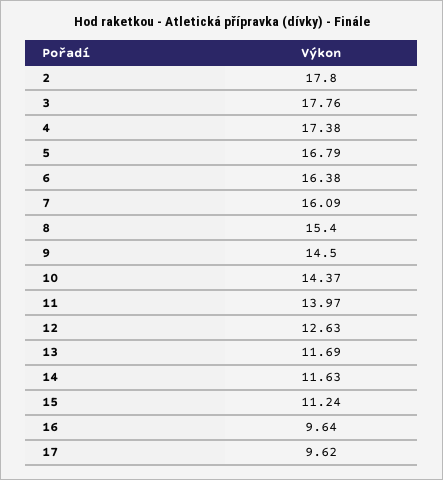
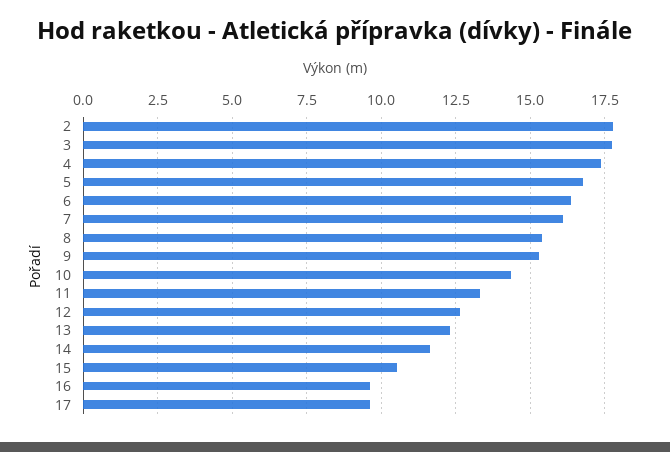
  {
    "2": 17.8,
    "3": 17.76,
    "4": 17.38,
    "5": 16.79,
    "6": 16.38,
    "7": 16.09,
    "8": 15.4,
-   "9": 14.5,
+   "9": 15.25,
    "10": 14.37,
-   "11": 13.97,
+   "11": 13.25,
    "12": 12.63,
-   "13": 11.69,
+   "13": 12.25,
    "14": 11.63,
-   "15": 11.24,
+   "15": 10.5,
    "16": 9.64,
    "17": 9.62
  }

